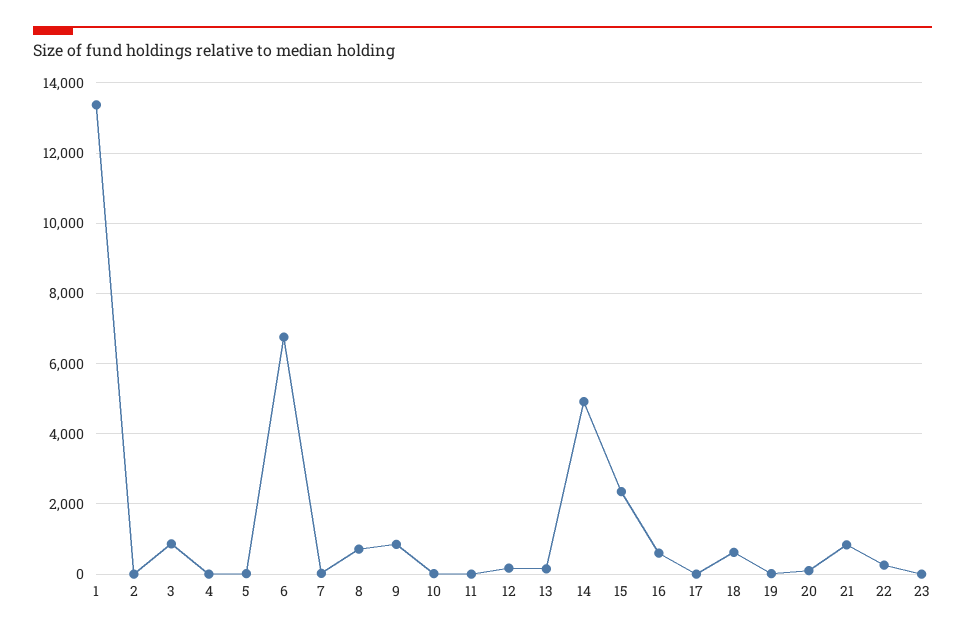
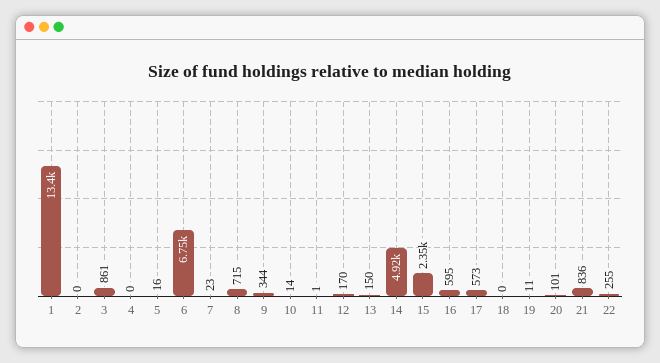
  {
    "1": 13400,
    "2": 0,
    "3": 861,
    "4": 0,
    "5": 16,
    "6": 6750,
    "7": 23,
    "8": 715,
-   "9": 800,
+   "9": 344,
    "10": 14,
    "11": 1,
    "12": 170,
    "13": 150,
    "14": 4920,
    "15": 2350,
    "16": 595,
-   "17": 0,
+   "17": 573,
-   "18": 600,
+   "18": 0,
    "19": 11,
    "20": 101,
    "21": 836,
-   "22": 255,
+   "22": 255
-   "23": 0
  }

